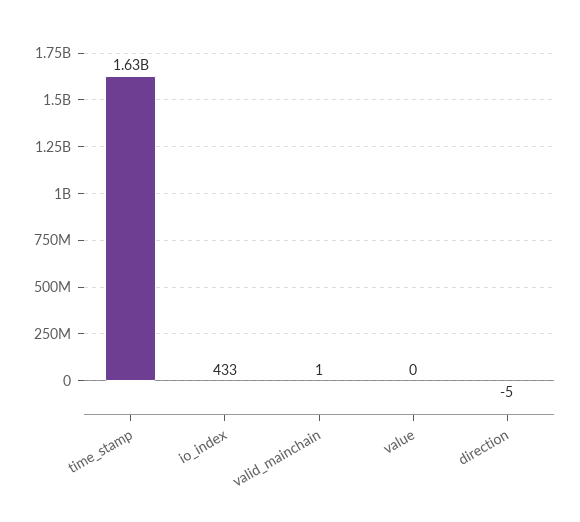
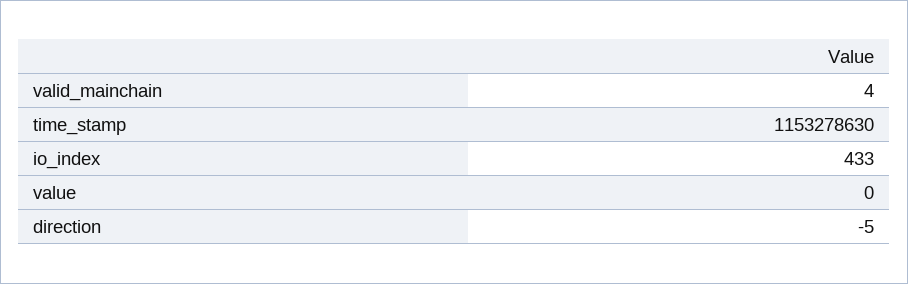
  {
-   "time_stamp": 1630000000,
+   "time_stamp": 1153278630,
    "io_index": 433,
-   "valid_mainchain": 1,
+   "valid_mainchain": 4,
    "value": 0,
    "direction": -5
  }

